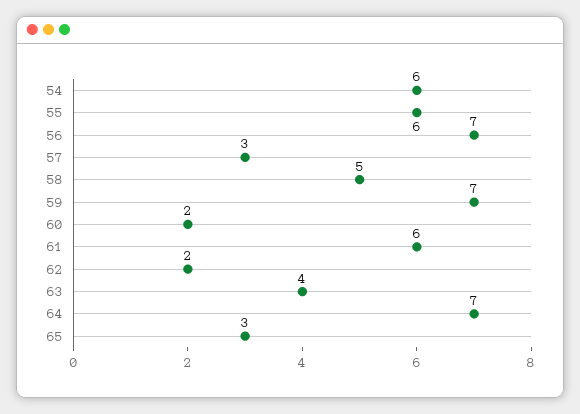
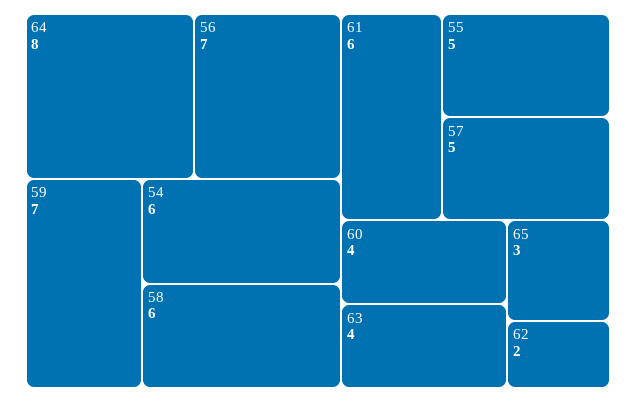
  {
    "54": 6,
-   "55": 6,
+   "55": 5,
    "56": 7,
-   "57": 3,
+   "57": 5,
-   "58": 5,
+   "58": 6,
    "59": 7,
-   "60": 2,
+   "60": 4,
    "61": 6,
    "62": 2,
    "63": 4,
-   "64": 7,
+   "64": 8,
    "65": 3
  }

